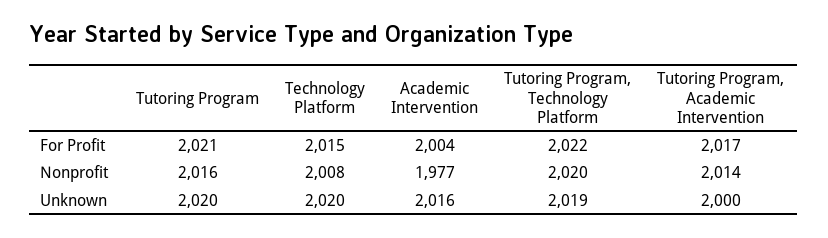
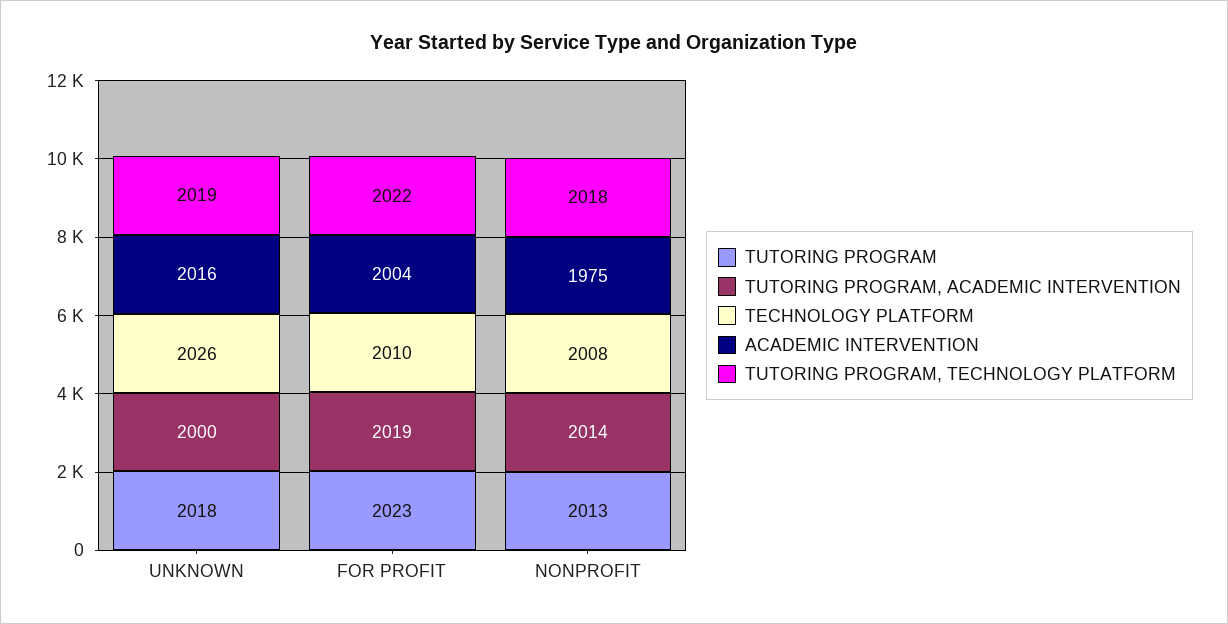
  {
    "Tutoring Program": {
-     "For Profit": 2021,
+     "For Profit": 2023,
-     "Nonprofit": 2016,
+     "Nonprofit": 2013,
-     "Unknown": 2020
+     "Unknown": 2018
    },
    "Technology Platform": {
-     "For Profit": 2015,
+     "For Profit": 2010,
      "Nonprofit": 2008,
-     "Unknown": 2020
+     "Unknown": 2026
    },
    "Academic Intervention": {
      "For Profit": 2004,
-     "Nonprofit": 1977,
+     "Nonprofit": 1975,
      "Unknown": 2016
    },
    "Tutoring Program, Technology Platform": {
      "For Profit": 2022,
-     "Nonprofit": 2020,
+     "Nonprofit": 2018,
      "Unknown": 2019
    },
    "Tutoring Program, Academic Intervention": {
-     "For Profit": 2017,
+     "For Profit": 2019,
      "Nonprofit": 2014,
      "Unknown": 2000
    }
  }

